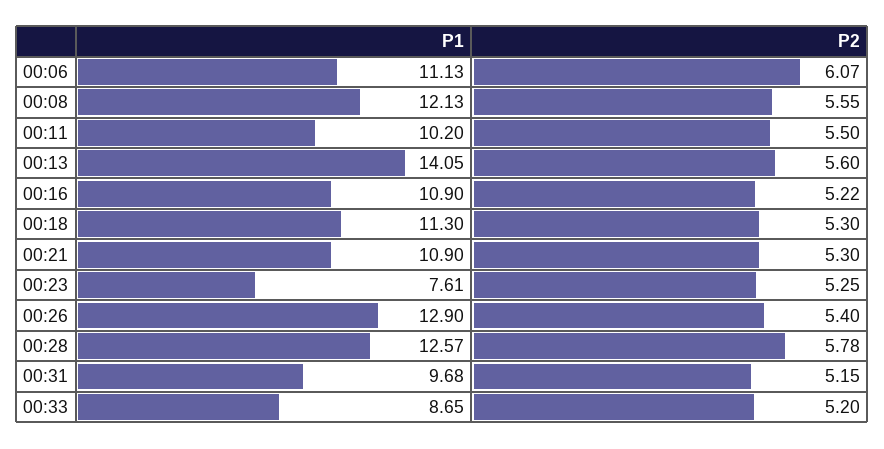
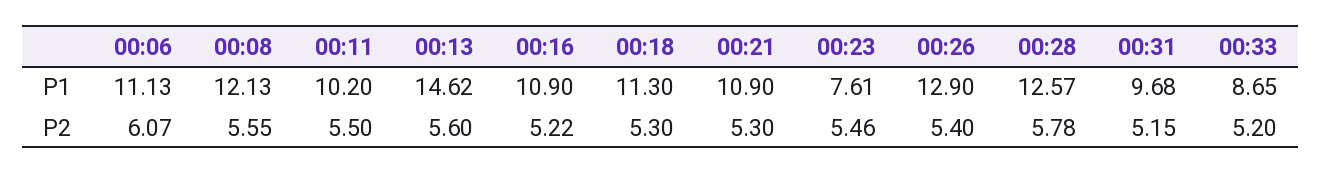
  {
    "P1": {
      "00:06": 11.13,
      "00:08": 12.13,
      "00:11": 10.2,
-     "00:13": 14.05,
+     "00:13": 14.62,
      "00:16": 10.9,
      "00:18": 11.3,
      "00:21": 10.9,
      "00:23": 7.61,
      "00:26": 12.9,
      "00:28": 12.57,
      "00:31": 9.68,
      "00:33": 8.65
    },
    "P2": {
      "00:06": 6.07,
      "00:08": 5.55,
      "00:11": 5.5,
      "00:13": 5.6,
      "00:16": 5.22,
      "00:18": 5.3,
      "00:21": 5.3,
-     "00:23": 5.25,
+     "00:23": 5.46,
      "00:26": 5.4,
      "00:28": 5.78,
      "00:31": 5.15,
      "00:33": 5.2
    }
  }

